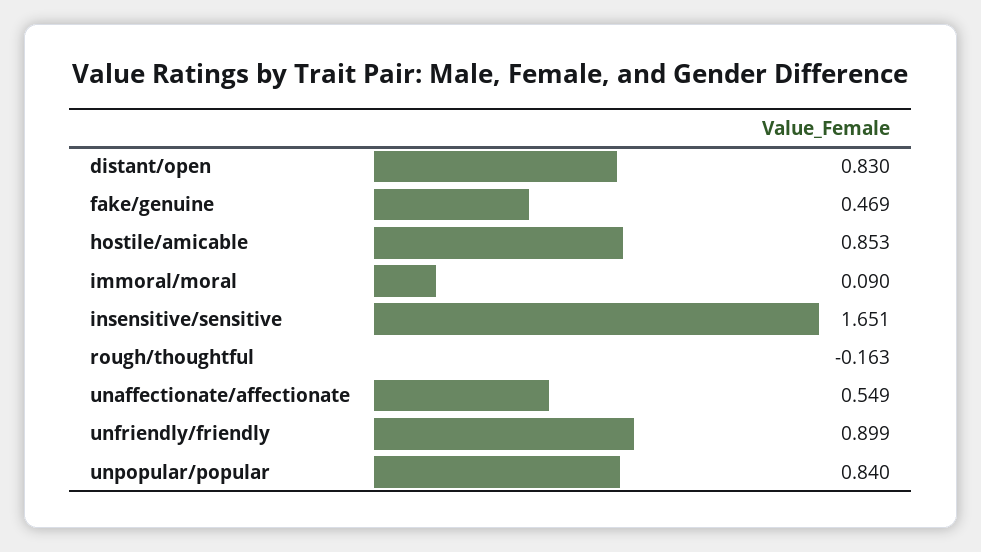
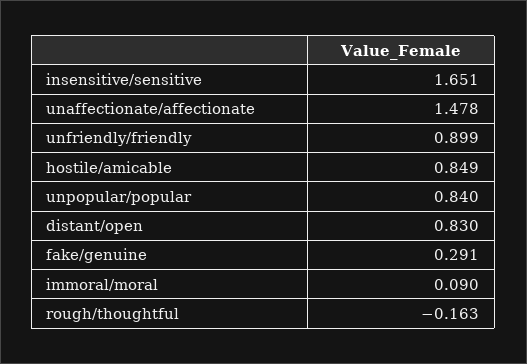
  {
    "distant/open": 0.83,
-   "fake/genuine": 0.469,
+   "fake/genuine": 0.291,
-   "hostile/amicable": 0.853,
+   "hostile/amicable": 0.849,
    "immoral/moral": 0.09,
    "insensitive/sensitive": 1.651,
    "rough/thoughtful": -0.163,
-   "unaffectionate/affectionate": 0.549,
+   "unaffectionate/affectionate": 1.478,
    "unfriendly/friendly": 0.899,
    "unpopular/popular": 0.84
  }

